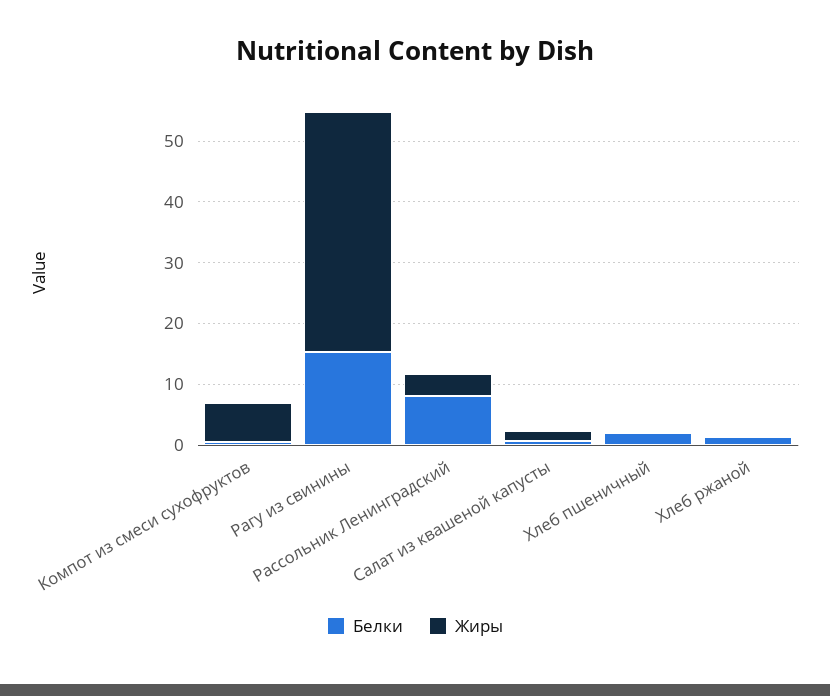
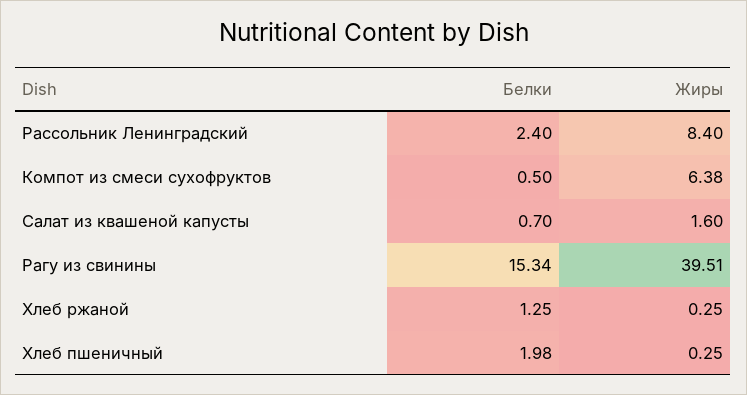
  {
    "Белки": {
      "Компот из смеси сухофруктов": 0.5,
      "Рагу из свинины": 15.34,
-     "Рассольник Ленинградский": 8,
+     "Рассольник Ленинградский": 2.4,
      "Салат из квашеной капусты": 0.7,
      "Хлеб пшеничный": 1.98,
      "Хлеб ржаной": 1.25
    },
    "Жиры": {
      "Компот из смеси сухофруктов": 6.38,
      "Рагу из свинины": 39.51,
-     "Рассольник Ленинградский": 4,
+     "Рассольник Ленинградский": 8.4,
      "Салат из квашеной капусты": 1.6,
      "Хлеб пшеничный": 0.25,
      "Хлеб ржаной": 0.25
    }
  }

